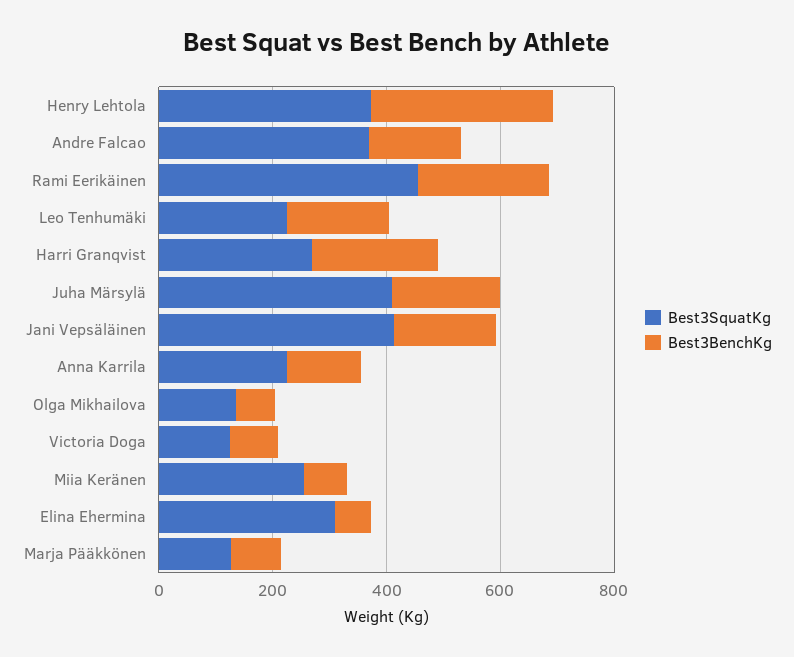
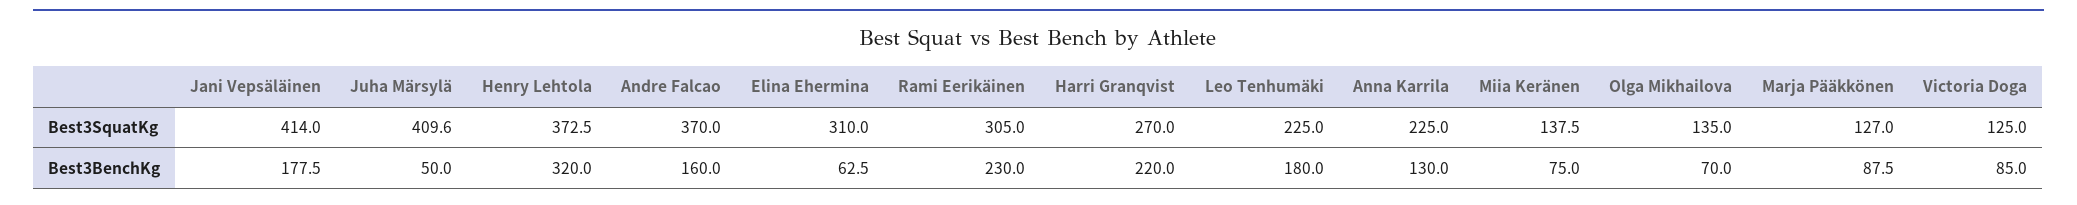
  {
    "Best3SquatKg": {
      "Henry Lehtola": 372.5,
      "Andre Falcao": 370,
-     "Rami Eerikäinen": 450,
+     "Rami Eerikäinen": 305,
      "Leo Tenhumäki": 225,
      "Harri Granqvist": 270,
      "Juha Märsylä": 409.6,
      "Jani Vepsäläinen": 414,
      "Anna Karrila": 225,
      "Olga Mikhailova": 135,
      "Victoria Doga": 125,
-     "Miia Keränen": 250,
+     "Miia Keränen": 137.5,
      "Elina Ehermina": 310,
      "Marja Pääkkönen": 127
    },
    "Best3BenchKg": {
      "Henry Lehtola": 320,
      "Andre Falcao": 160,
      "Rami Eerikäinen": 230,
      "Leo Tenhumäki": 180,
      "Harri Granqvist": 220,
-     "Juha Märsylä": 200,
+     "Juha Märsylä": 50,
      "Jani Vepsäläinen": 177.5,
      "Anna Karrila": 130,
      "Olga Mikhailova": 70,
      "Victoria Doga": 85,
      "Miia Keränen": 75,
      "Elina Ehermina": 62.5,
      "Marja Pääkkönen": 87.5
    }
  }

